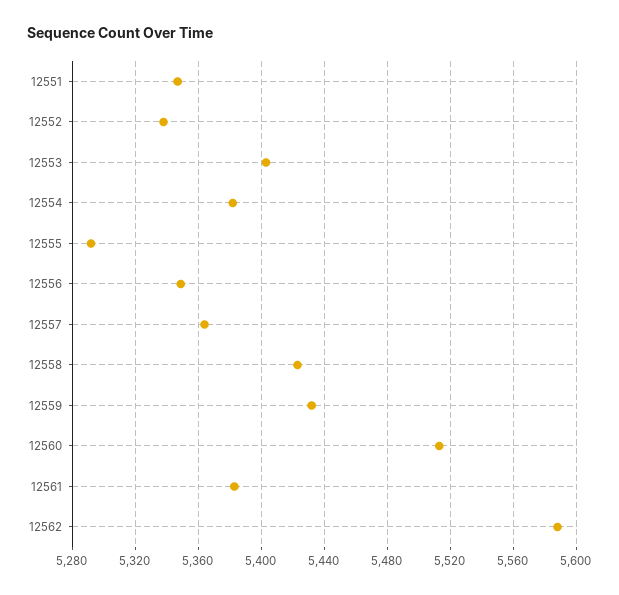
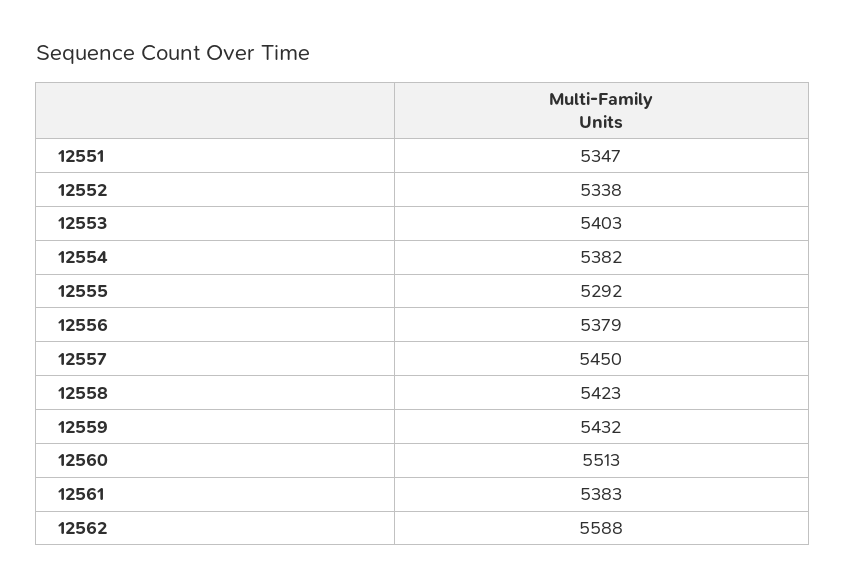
  {
    "12551": 5347,
    "12552": 5338,
    "12553": 5403,
    "12554": 5382,
    "12555": 5292,
-   "12556": 5350,
+   "12556": 5379,
-   "12557": 5365,
+   "12557": 5450,
    "12558": 5423,
    "12559": 5432,
    "12560": 5513,
    "12561": 5383,
    "12562": 5588
  }

